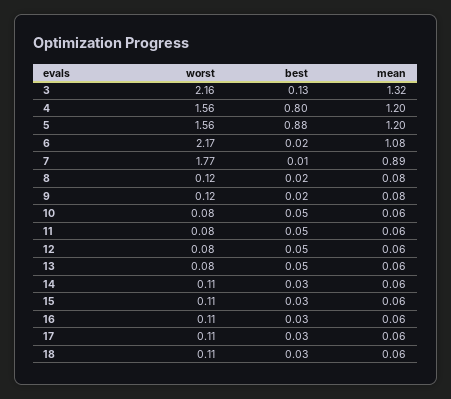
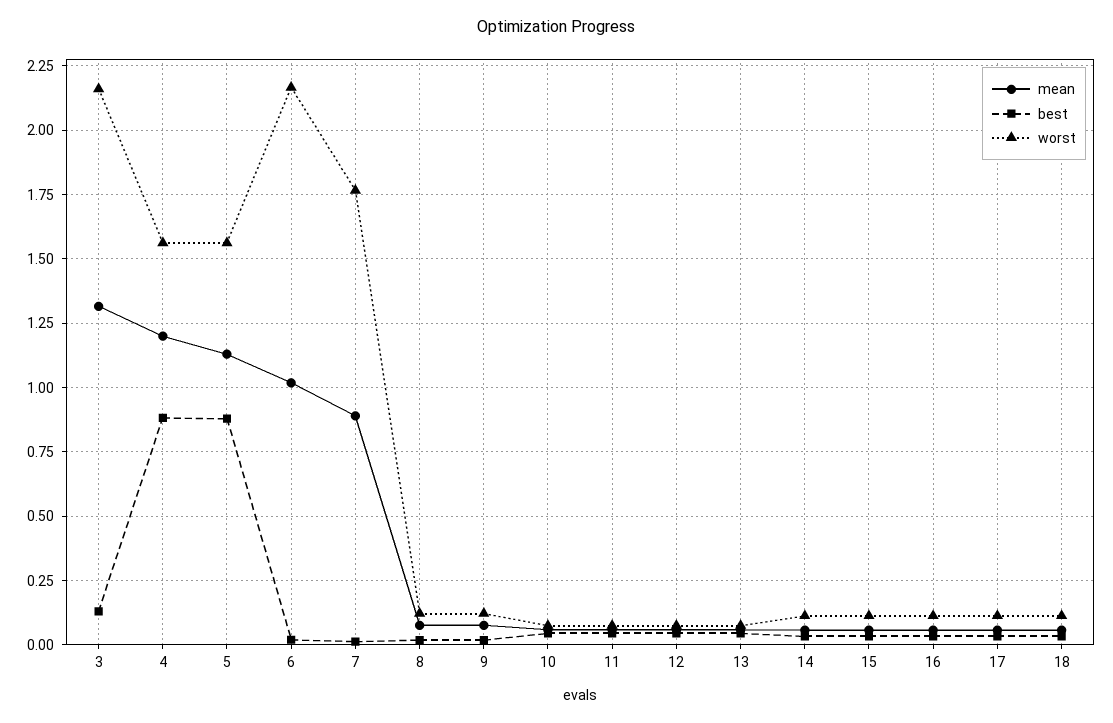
  {
    "worst": {
      "3": 2.16,
      "4": 1.56,
      "5": 1.56,
      "6": 2.17,
      "7": 1.77,
      "8": 0.12,
      "9": 0.12,
      "10": 0.08,
      "11": 0.08,
      "12": 0.08,
      "13": 0.08,
      "14": 0.11,
      "15": 0.11,
      "16": 0.11,
      "17": 0.11,
      "18": 0.11
    },
    "best": {
      "3": 0.13,
-     "4": 0.8,
+     "4": 0.875,
      "5": 0.88,
      "6": 0.02,
      "7": 0.01,
      "8": 0.02,
      "9": 0.02,
      "10": 0.05,
      "11": 0.05,
      "12": 0.05,
      "13": 0.05,
      "14": 0.03,
      "15": 0.03,
      "16": 0.03,
      "17": 0.03,
      "18": 0.03
    },
    "mean": {
      "3": 1.32,
      "4": 1.2,
-     "5": 1.2,
+     "5": 1.125,
-     "6": 1.08,
+     "6": 1.025,
      "7": 0.89,
      "8": 0.08,
      "9": 0.08,
      "10": 0.06,
      "11": 0.06,
      "12": 0.06,
      "13": 0.06,
      "14": 0.06,
      "15": 0.06,
      "16": 0.06,
      "17": 0.06,
      "18": 0.06
    }
  }

